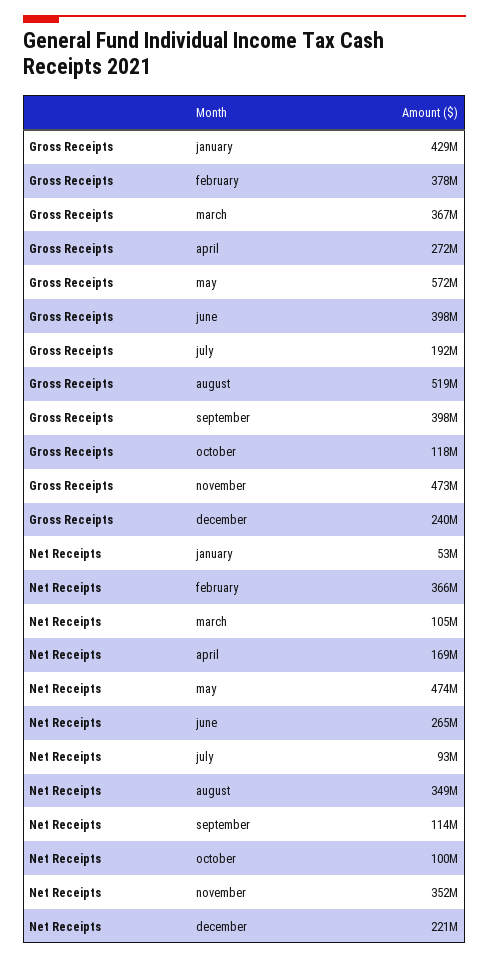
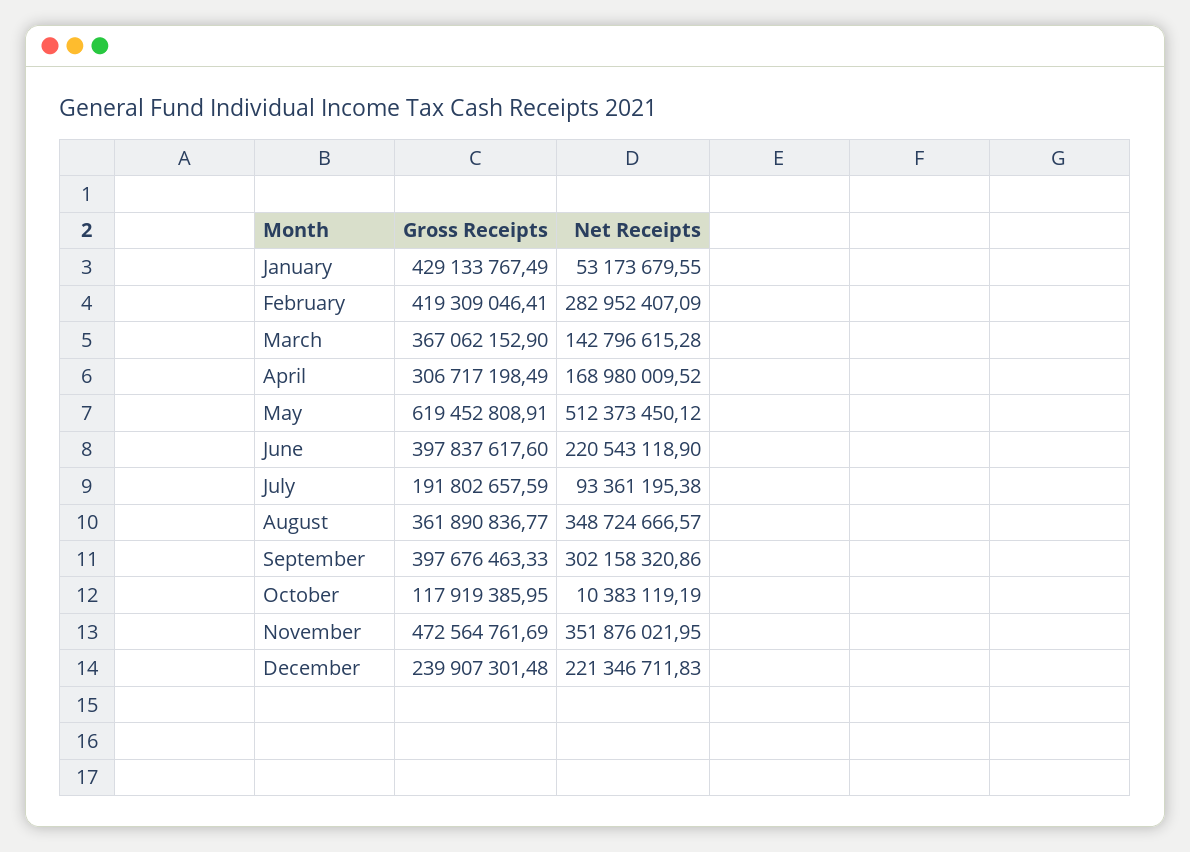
  {
    "Gross Receipts": {
      "january": 429133767.49,
-     "february": 378000000,
+     "february": 419309046.41,
      "march": 367062152.9,
-     "april": 272000000,
+     "april": 306717198.49,
-     "may": 572000000,
+     "may": 619452808.91,
      "june": 397837617.6,
      "july": 191802657.59,
-     "august": 519000000,
+     "august": 361890836.77,
      "september": 397676463.33,
      "october": 117919385.95,
      "november": 472564761.69,
      "december": 239907301.48
    },
    "Net Receipts": {
      "january": 53173679.55,
-     "february": 366000000,
+     "february": 282952407.09,
-     "march": 105000000,
+     "march": 142796615.28,
      "april": 168980009.52,
-     "may": 474000000,
+     "may": 512373450.12,
-     "june": 265000000,
+     "june": 220543118.9,
      "july": 93361195.38,
      "august": 348724666.57,
-     "september": 114000000,
+     "september": 302158320.86,
-     "october": 100000000,
+     "october": 10383119.19,
      "november": 351876021.95,
      "december": 221346711.83
    }
  }

